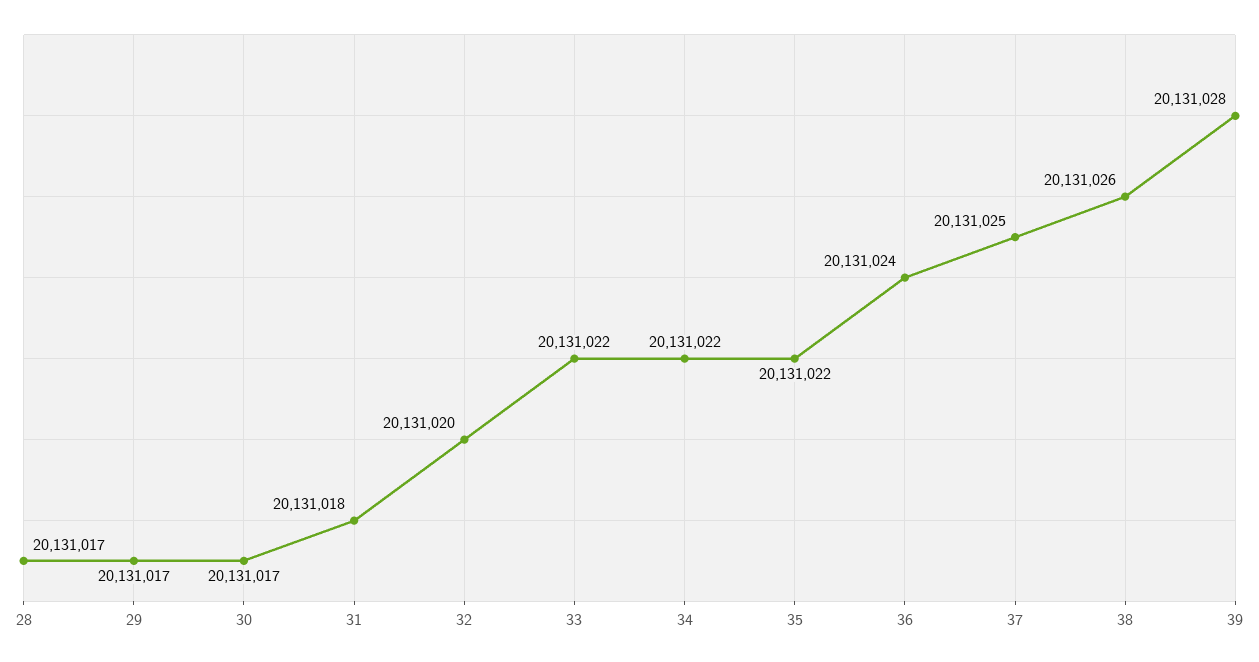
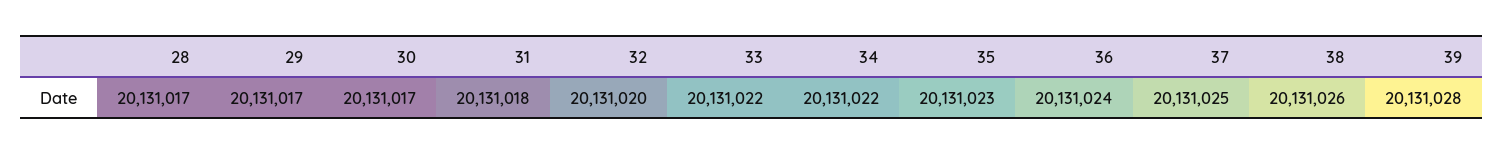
  {
    "28": 20131017,
    "29": 20131017,
    "30": 20131017,
    "31": 20131018,
    "32": 20131020,
    "33": 20131022,
    "34": 20131022,
-   "35": 20131022,
+   "35": 20131023,
    "36": 20131024,
    "37": 20131025,
    "38": 20131026,
    "39": 20131028
  }

